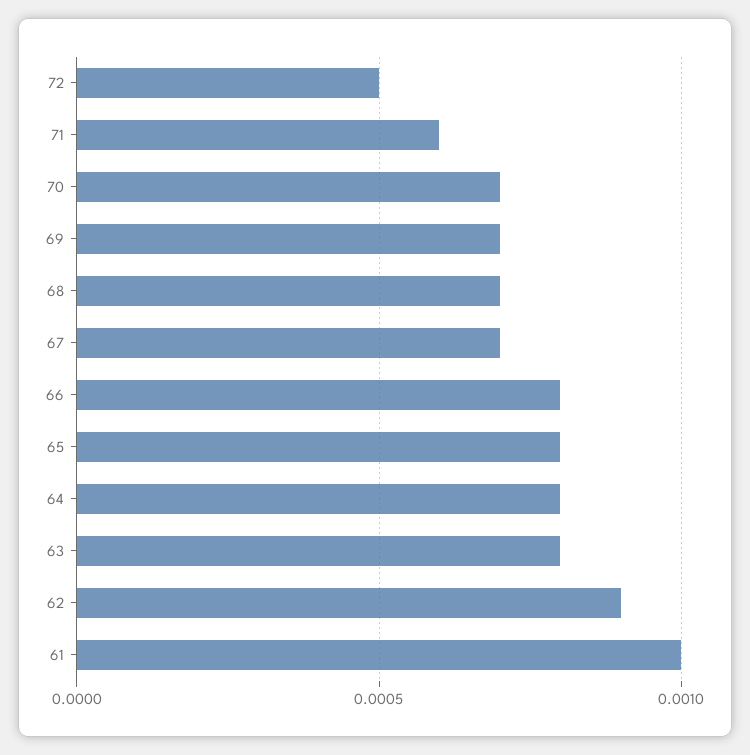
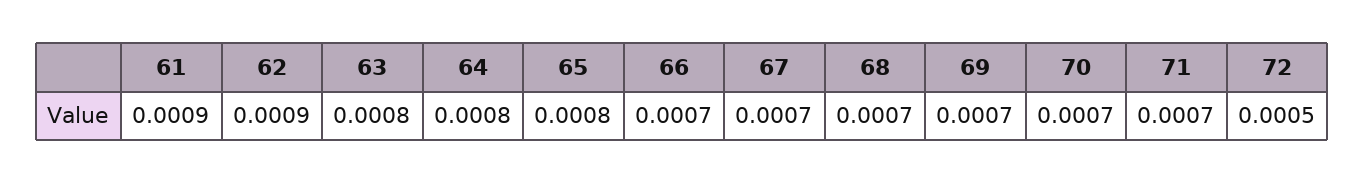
  {
    "72": 0.0005,
-   "71": 0.0006,
+   "71": 0.0007,
    "70": 0.0007,
    "69": 0.0007,
    "68": 0.0007,
    "67": 0.0007,
-   "66": 0.0008,
+   "66": 0.0007,
    "65": 0.0008,
    "64": 0.0008,
    "63": 0.0008,
    "62": 0.0009,
-   "61": 0.001
+   "61": 0.0009
  }

